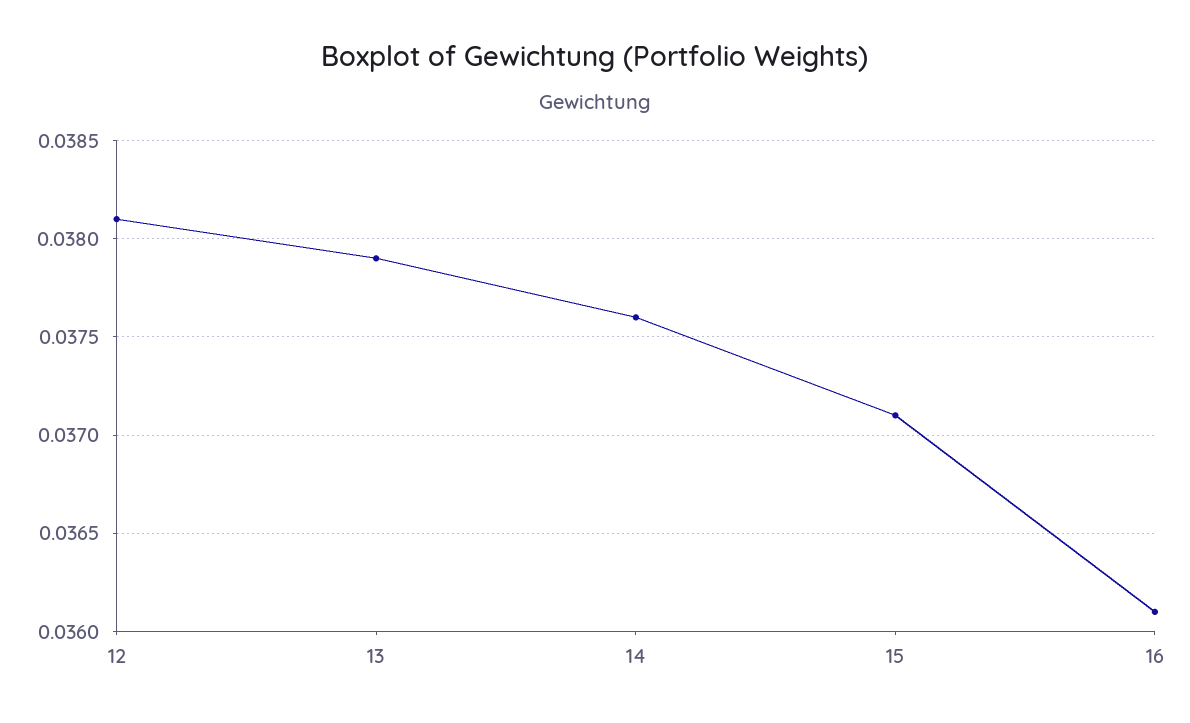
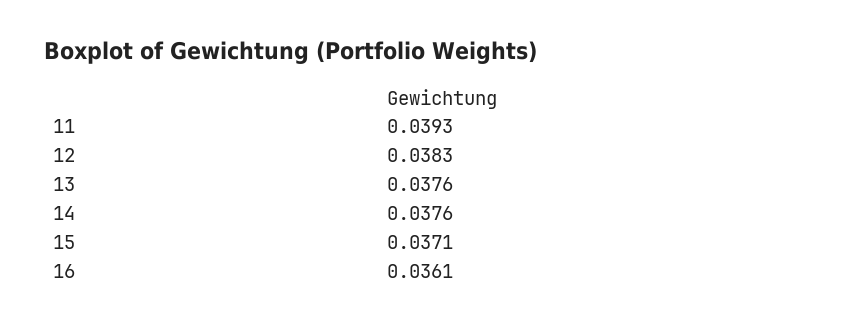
  {
-   "12": 0.0381,
+   "12": 0.0383,
-   "13": 0.0379,
+   "13": 0.0376,
    "14": 0.0376,
    "15": 0.0371,
-   "16": 0.0361
+   "16": 0.0361,
+   "11": 0.0393
  }

